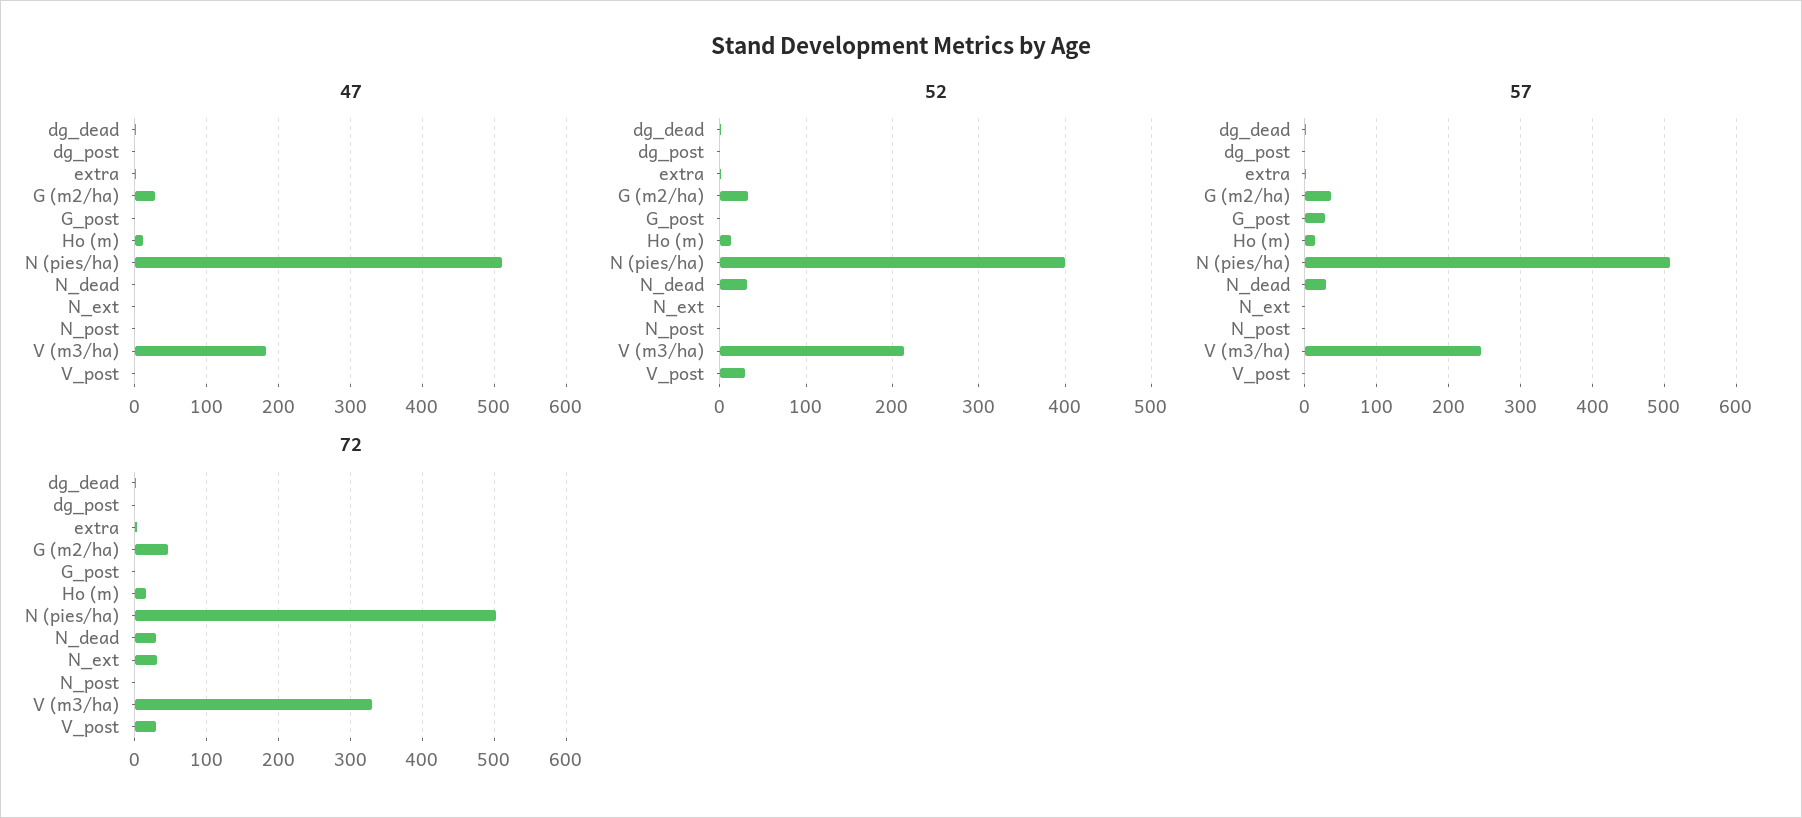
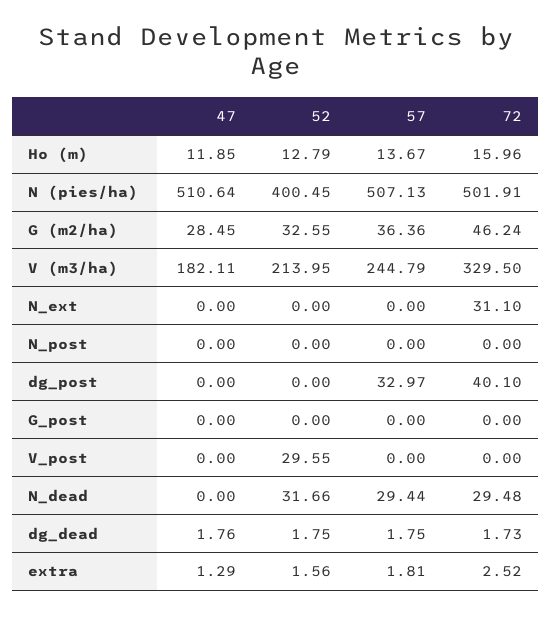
  {
    "47": {
      "dg_dead": 1.76,
      "dg_post": 0,
      "extra": 1.29,
      "G (m2/ha)": 28.45,
      "G_post": 0,
      "Ho (m)": 11.85,
      "N (pies/ha)": 510.64,
      "N_dead": 0,
      "N_ext": 0,
      "N_post": 0,
      "V (m3/ha)": 182.11,
      "V_post": 0
    },
    "52": {
      "dg_dead": 1.75,
      "dg_post": 0,
      "extra": 1.56,
      "G (m2/ha)": 32.55,
      "G_post": 0,
      "Ho (m)": 12.79,
      "N (pies/ha)": 400.45,
      "N_dead": 31.66,
      "N_ext": 0,
      "N_post": 0,
      "V (m3/ha)": 213.95,
      "V_post": 29.55
    },
    "57": {
      "dg_dead": 1.75,
-     "dg_post": 0,
+     "dg_post": 32.97,
      "extra": 1.81,
      "G (m2/ha)": 36.36,
-     "G_post": 30,
+     "G_post": 0,
      "Ho (m)": 13.67,
      "N (pies/ha)": 507.13,
      "N_dead": 29.44,
      "N_ext": 0,
      "N_post": 0,
      "V (m3/ha)": 244.79,
      "V_post": 0
    },
    "72": {
      "dg_dead": 1.73,
-     "dg_post": 0,
+     "dg_post": 40.1,
      "extra": 2.52,
      "G (m2/ha)": 46.24,
      "G_post": 0,
      "Ho (m)": 15.96,
      "N (pies/ha)": 501.91,
      "N_dead": 29.48,
      "N_ext": 31.1,
      "N_post": 0,
      "V (m3/ha)": 329.5,
-     "V_post": 30
+     "V_post": 0
    }
  }

